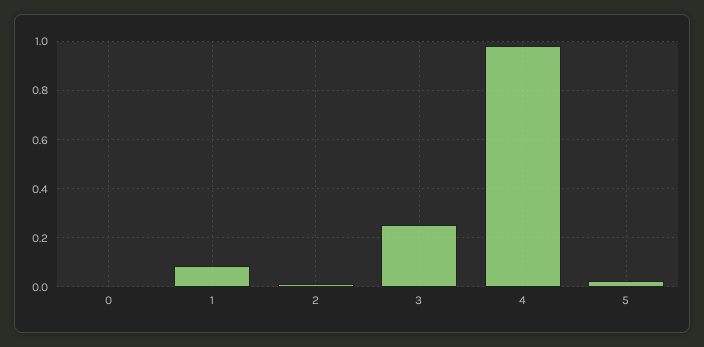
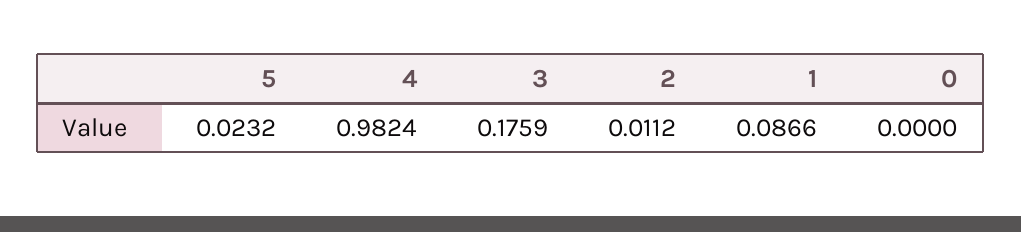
  {
    "0": 0,
    "1": 0.0866,
    "2": 0.0112,
-   "3": 0.25,
+   "3": 0.1759,
    "4": 0.9824,
    "5": 0.0232
  }

